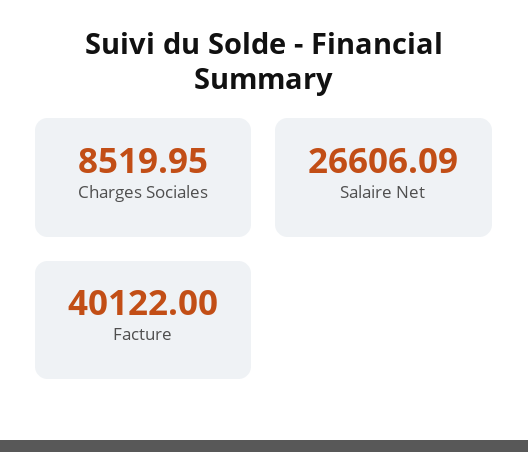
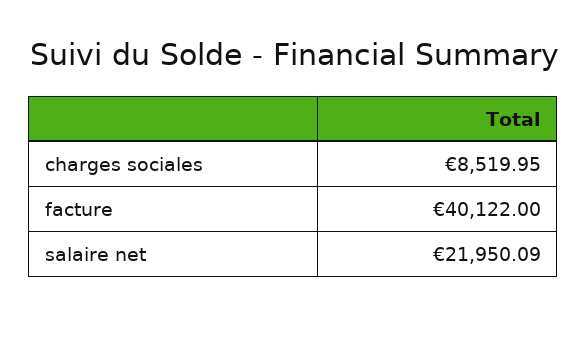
  {
    "Charges Sociales": 8519.95,
-   "Salaire Net": 26606.09,
+   "Salaire Net": 21950.09,
    "Facture": 40122
  }

